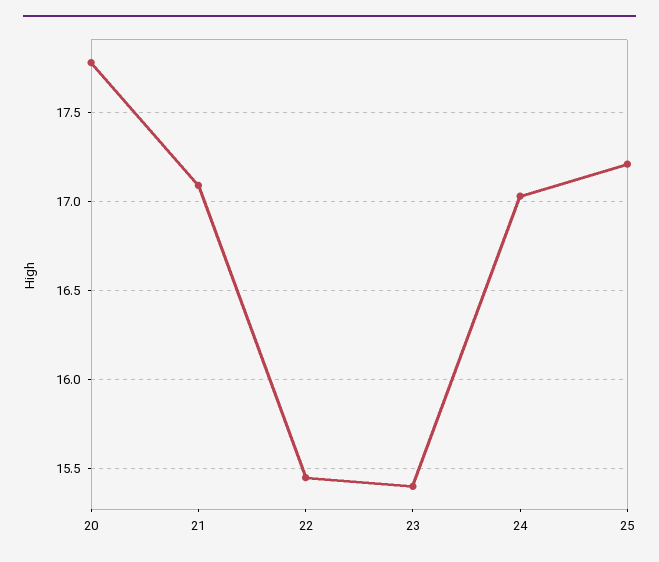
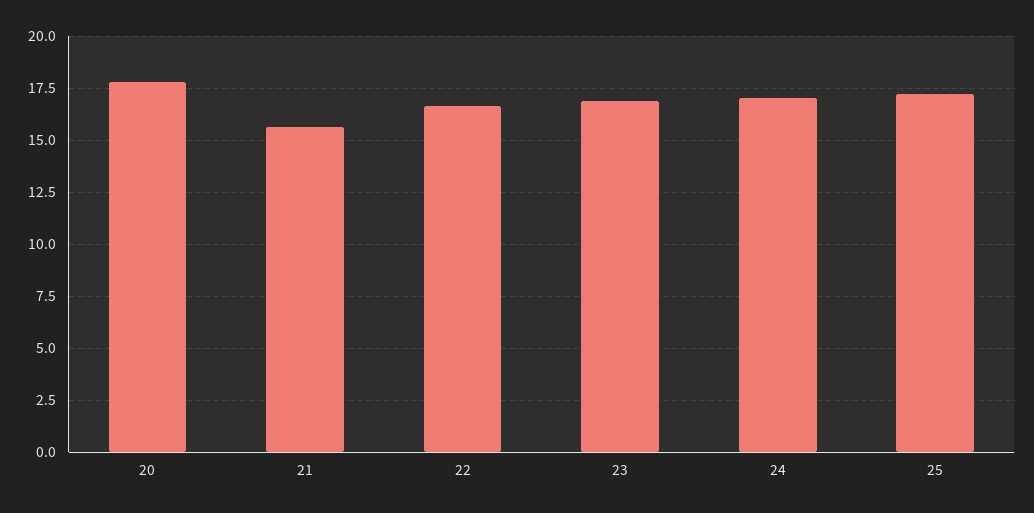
  {
    "20": 17.8,
-   "21": 17.1,
+   "21": 15.5,
-   "22": 15.45,
+   "22": 16.5,
-   "23": 15.4,
+   "23": 17,
    "24": 17.05,
    "25": 17.2
  }

